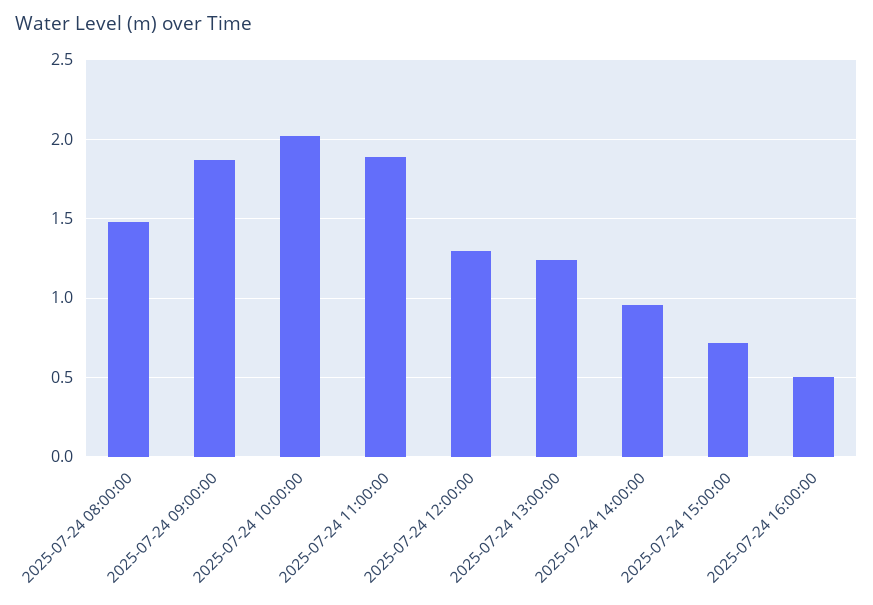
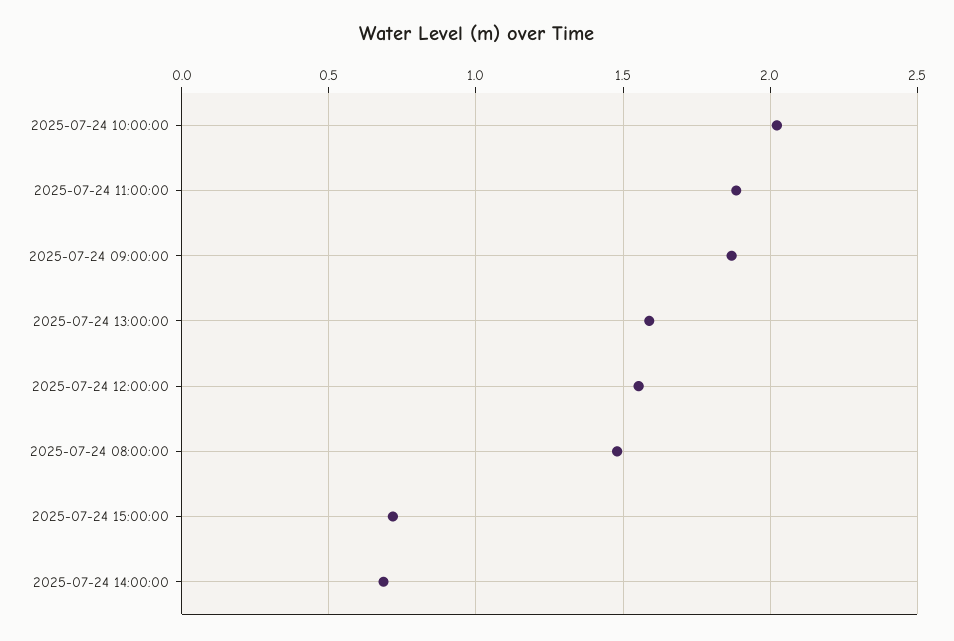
  {
    "2025-07-24 08:00:00": 1.5,
    "2025-07-24 09:00:00": 1.85,
    "2025-07-24 10:00:00": 2,
    "2025-07-24 11:00:00": 1.9,
-   "2025-07-24 12:00:00": 1.3,
+   "2025-07-24 12:00:00": 1.55,
-   "2025-07-24 13:00:00": 1.25,
+   "2025-07-24 13:00:00": 1.6,
-   "2025-07-24 14:00:00": 0.95,
+   "2025-07-24 14:00:00": 0.7,
-   "2025-07-24 15:00:00": 0.7,
+   "2025-07-24 15:00:00": 0.7
-   "2025-07-24 16:00:00": 0.5
  }

